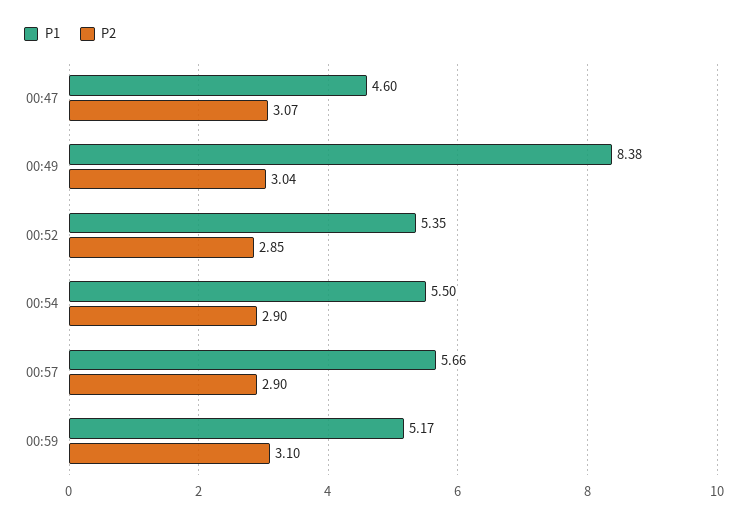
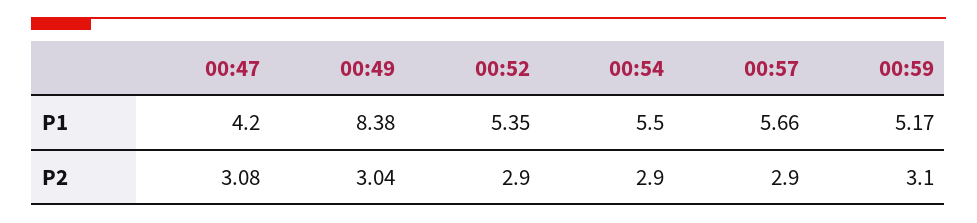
  {
    "P1": {
-     "00:47": 4.6,
+     "00:47": 4.2,
      "00:49": 8.38,
      "00:52": 5.35,
      "00:54": 5.5,
      "00:57": 5.66,
      "00:59": 5.17
    },
    "P2": {
-     "00:47": 3.07,
+     "00:47": 3.08,
      "00:49": 3.04,
-     "00:52": 2.85,
+     "00:52": 2.9,
      "00:54": 2.9,
      "00:57": 2.9,
      "00:59": 3.1
    }
  }

